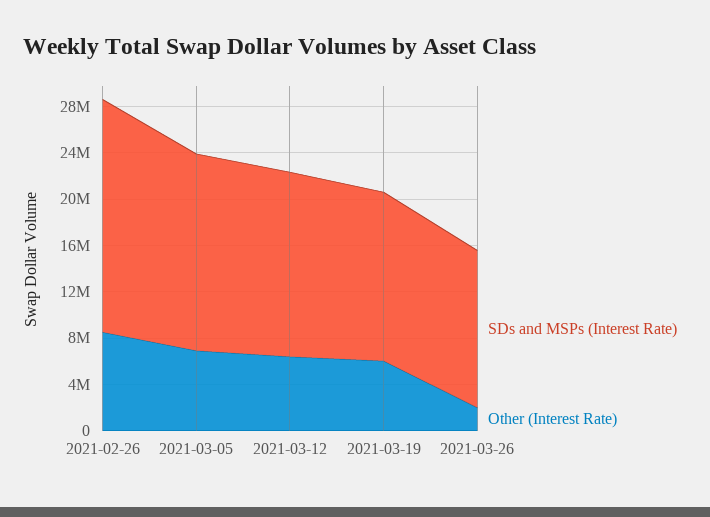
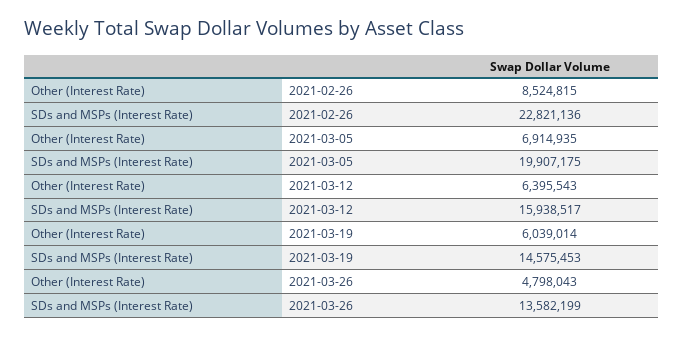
  {
    "SDs and MSPs (Interest Rate)": {
-     "2021-02-26": 20000000,
+     "2021-02-26": 22821136,
-     "2021-03-05": 17000000,
+     "2021-03-05": 19907175,
      "2021-03-12": 15938517,
      "2021-03-19": 14575453,
      "2021-03-26": 13582199
    },
    "Other (Interest Rate)": {
      "2021-02-26": 8524815,
      "2021-03-05": 6914935,
      "2021-03-12": 6395543,
      "2021-03-19": 6039014,
-     "2021-03-26": 2000000
+     "2021-03-26": 4798043
    }
  }

